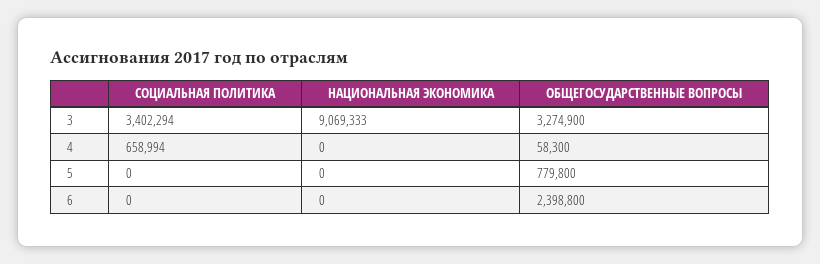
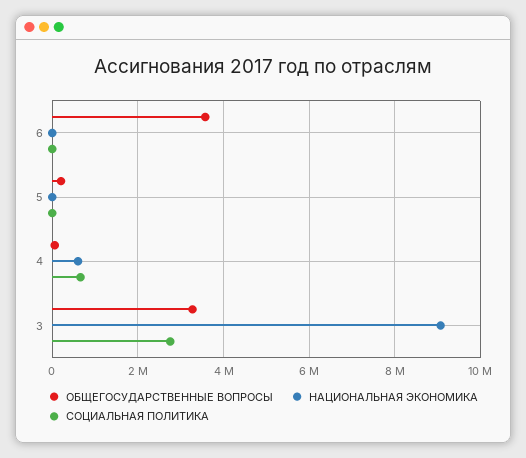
  {
    "СОЦИАЛЬНАЯ ПОЛИТИКА": {
-     "3": 3402294,
+     "3": 2800000,
      "4": 658994,
      "5": 0,
      "6": 0
    },
    "НАЦИОНАЛЬНАЯ ЭКОНОМИКА": {
      "3": 9069333,
-     "4": 0,
+     "4": 600000,
      "5": 0,
      "6": 0
    },
    "ОБЩЕГОСУДАРСТВЕННЫЕ ВОПРОСЫ": {
      "3": 3274900,
      "4": 58300,
-     "5": 779800,
+     "5": 200000,
-     "6": 2398800
+     "6": 3600000
    }
  }

